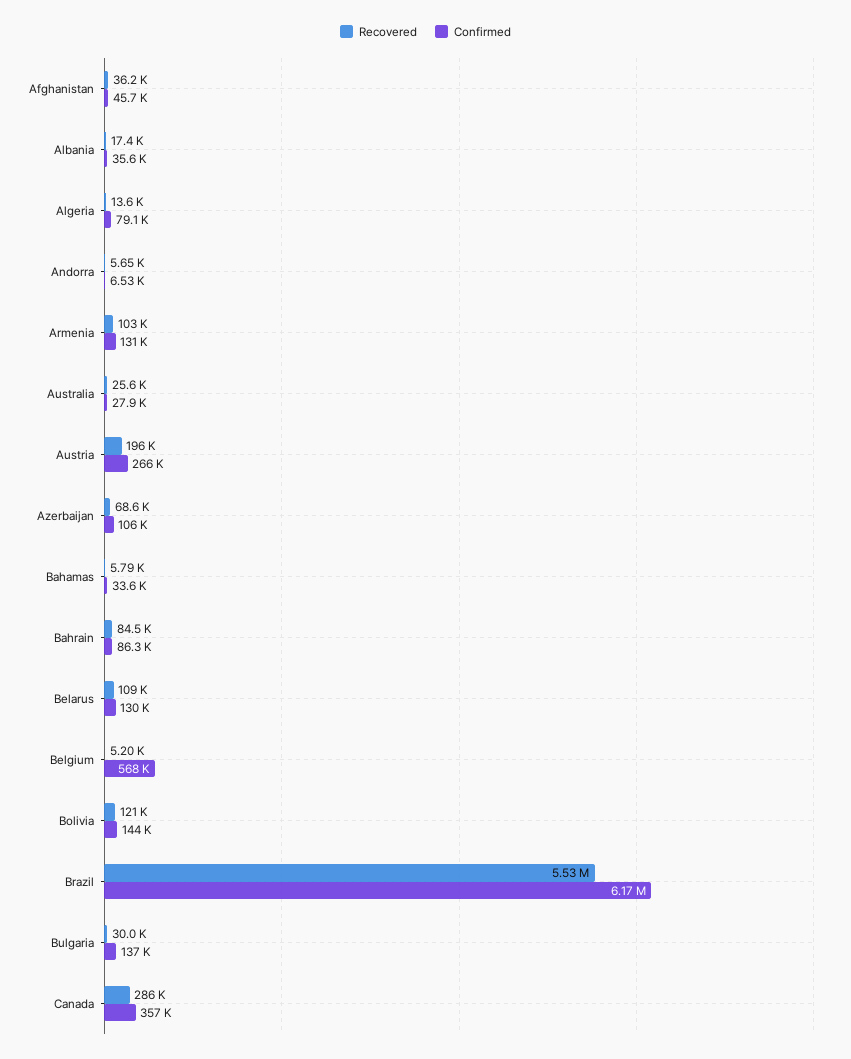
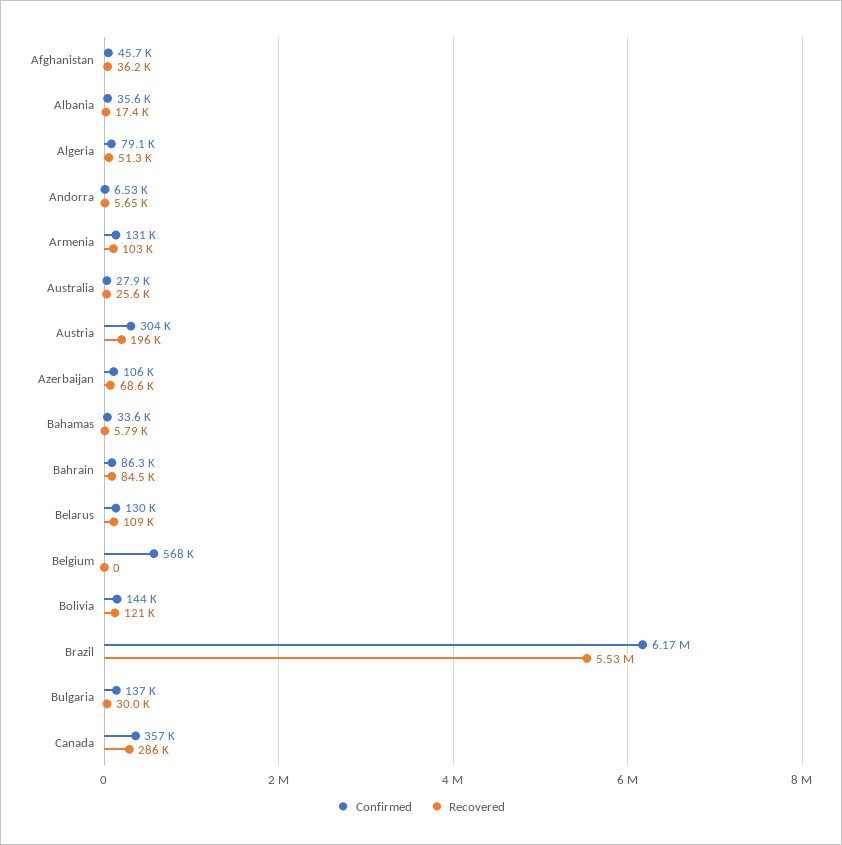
  {
    "Recovered": {
      "Afghanistan": 36200,
      "Albania": 17400,
-     "Algeria": 13600,
+     "Algeria": 51300,
      "Andorra": 5650,
      "Armenia": 103000,
      "Australia": 25600,
      "Austria": 196000,
      "Azerbaijan": 68600,
      "Bahamas": 5790,
      "Bahrain": 84500,
      "Belarus": 109000,
-     "Belgium": 5200,
+     "Belgium": 0,
      "Bolivia": 121000,
      "Brazil": 5530000,
      "Bulgaria": 30000,
      "Canada": 286000
    },
    "Confirmed": {
      "Afghanistan": 45700,
      "Albania": 35600,
      "Algeria": 79100,
      "Andorra": 6530,
      "Armenia": 131000,
      "Australia": 27900,
-     "Austria": 266000,
+     "Austria": 304000,
      "Azerbaijan": 106000,
      "Bahamas": 33600,
      "Bahrain": 86300,
      "Belarus": 130000,
      "Belgium": 568000,
      "Bolivia": 144000,
      "Brazil": 6170000,
      "Bulgaria": 137000,
      "Canada": 357000
    }
  }

